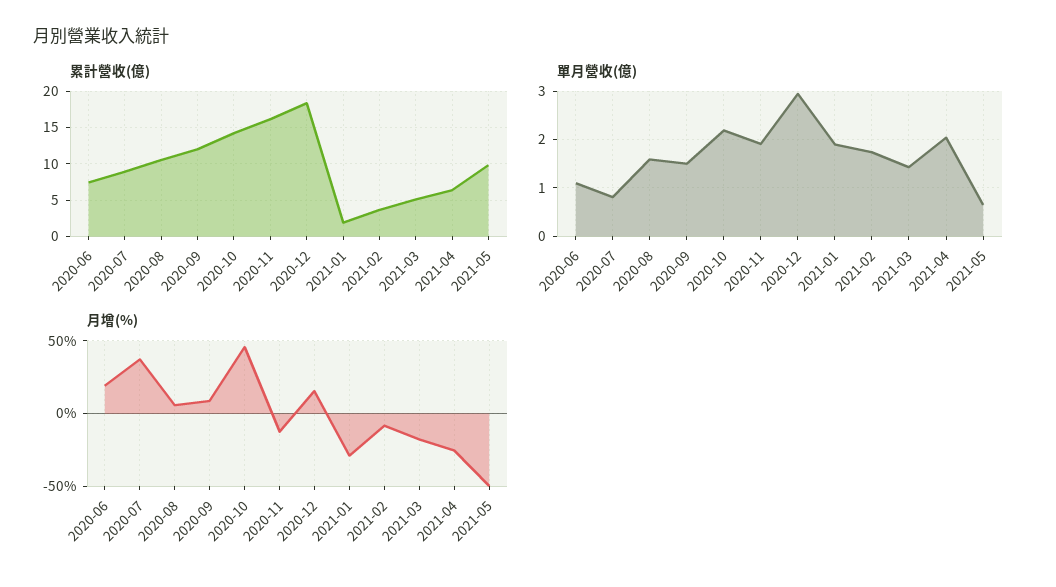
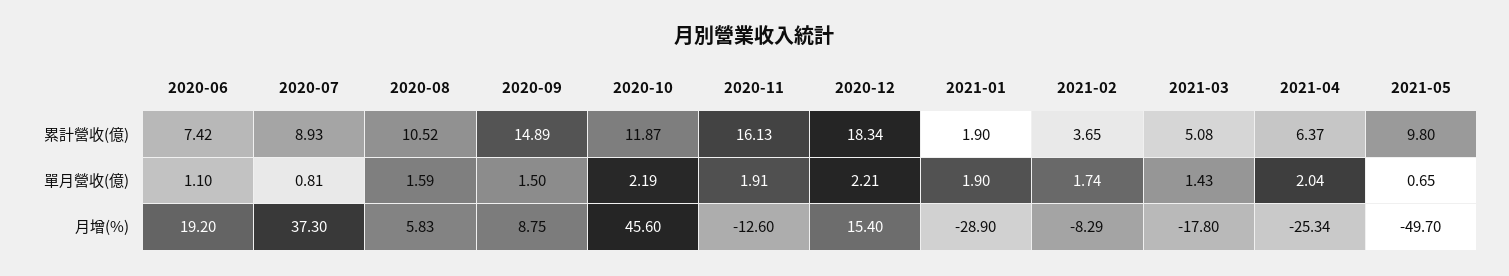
  {
    "累計營收(億)": {
      "2020-06": 7.42,
      "2020-07": 8.93,
      "2020-08": 10.52,
-     "2020-09": 12,
+     "2020-09": 14.89,
-     "2020-10": 14,
+     "2020-10": 11.87,
      "2020-11": 16.13,
      "2020-12": 18.34,
      "2021-01": 1.9,
      "2021-02": 3.65,
      "2021-03": 5.08,
      "2021-04": 6.37,
      "2021-05": 9.8
    },
    "單月營收(億)": {
      "2020-06": 1.1,
      "2020-07": 0.81,
      "2020-08": 1.59,
      "2020-09": 1.5,
      "2020-10": 2.19,
      "2020-11": 1.91,
-     "2020-12": 3,
+     "2020-12": 2.21,
      "2021-01": 1.9,
      "2021-02": 1.74,
      "2021-03": 1.43,
      "2021-04": 2.04,
      "2021-05": 0.65
    },
    "月增(%)": {
      "2020-06": 19.2,
      "2020-07": 37.3,
      "2020-08": 5.83,
      "2020-09": 8.75,
      "2020-10": 45.6,
      "2020-11": -12.6,
      "2020-12": 15.4,
      "2021-01": -28.9,
      "2021-02": -8.29,
      "2021-03": -17.8,
      "2021-04": -25.34,
      "2021-05": -49.7
    }
  }

